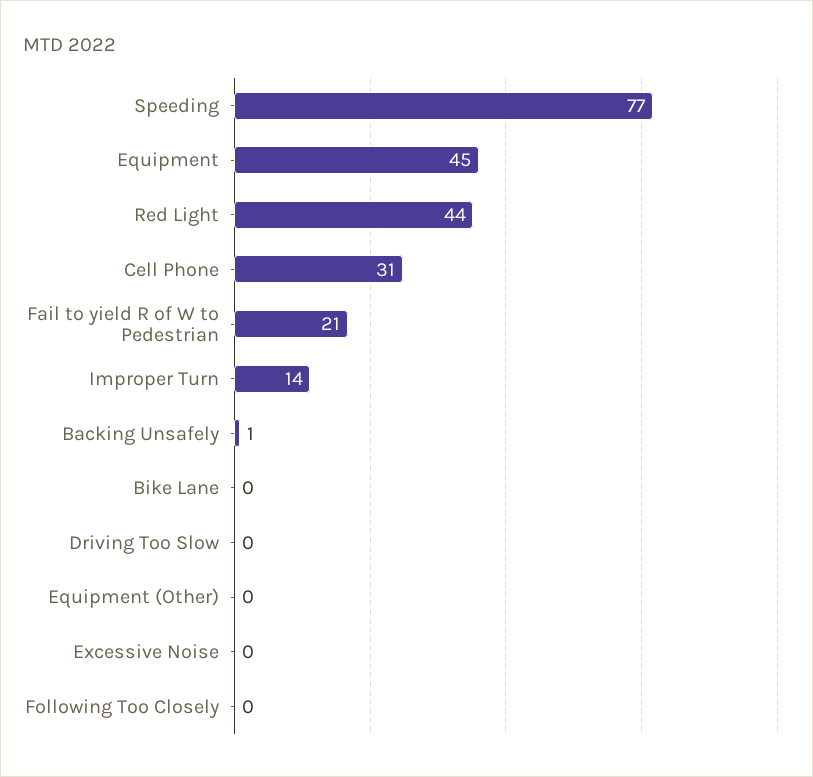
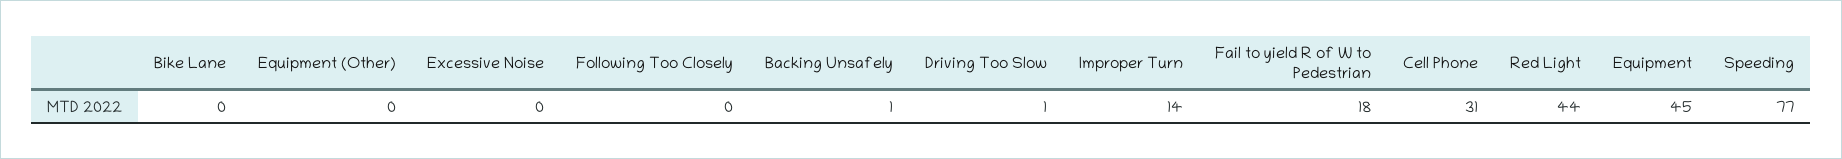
  {
    "Speeding": 77,
    "Equipment": 45,
    "Red Light": 44,
    "Cell Phone": 31,
-   "Fail to yield R of W to Pedestrian": 21,
+   "Fail to yield R of W to Pedestrian": 18,
    "Improper Turn": 14,
    "Backing Unsafely": 1,
    "Bike Lane": 0,
-   "Driving Too Slow": 0,
+   "Driving Too Slow": 1,
    "Equipment (Other)": 0,
    "Excessive Noise": 0,
    "Following Too Closely": 0
  }

